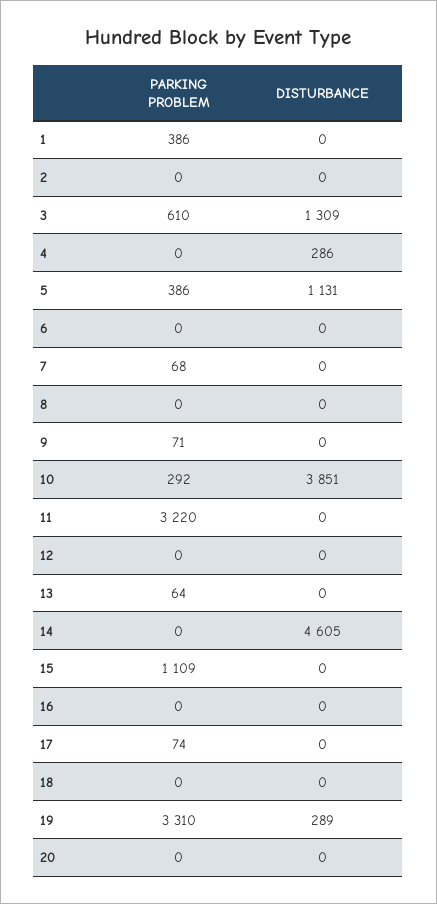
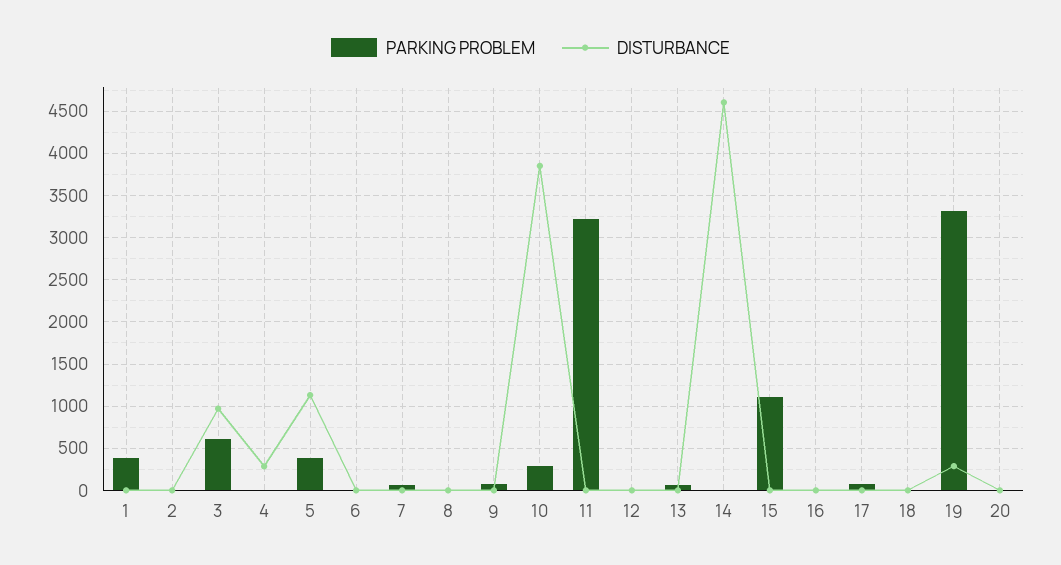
  {
    "PARKING PROBLEM": {
      "1": 386,
      "2": 0,
      "3": 610,
      "4": 0,
      "5": 386,
      "6": 0,
      "7": 68,
      "8": 0,
      "9": 71,
      "10": 292,
      "11": 3220,
      "12": 0,
      "13": 64,
      "14": 0,
      "15": 1109,
      "16": 0,
      "17": 74,
      "18": 0,
      "19": 3310,
      "20": 0
    },
    "DISTURBANCE": {
      "1": 0,
      "2": 0,
-     "3": 1309,
+     "3": 1000,
      "4": 286,
      "5": 1131,
      "6": 0,
      "7": 0,
      "8": 0,
      "9": 0,
      "10": 3851,
      "11": 0,
      "12": 0,
      "13": 0,
      "14": 4605,
      "15": 0,
      "16": 0,
      "17": 0,
      "18": 0,
      "19": 289,
      "20": 0
    }
  }

